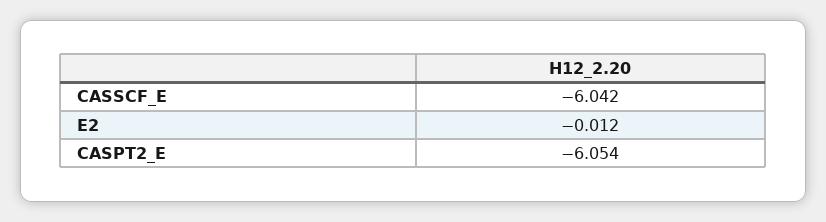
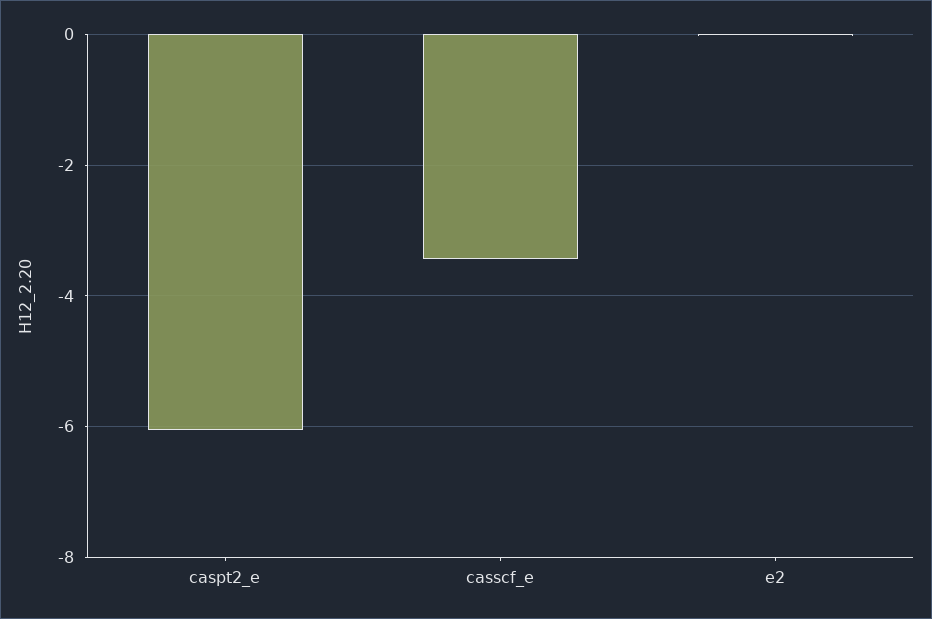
  {
-   "CASSCF_E": -6.042,
+   "CASSCF_E": -3.4,
    "E2": -0.012,
    "CASPT2_E": -6.054
  }

